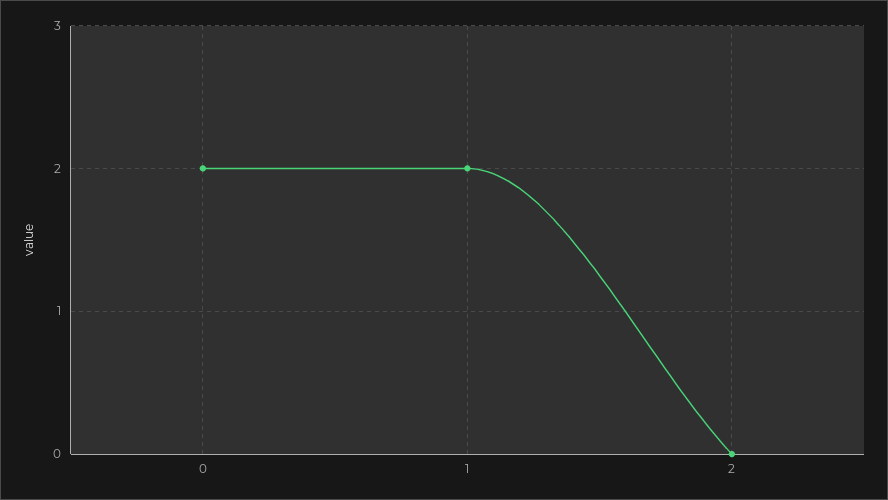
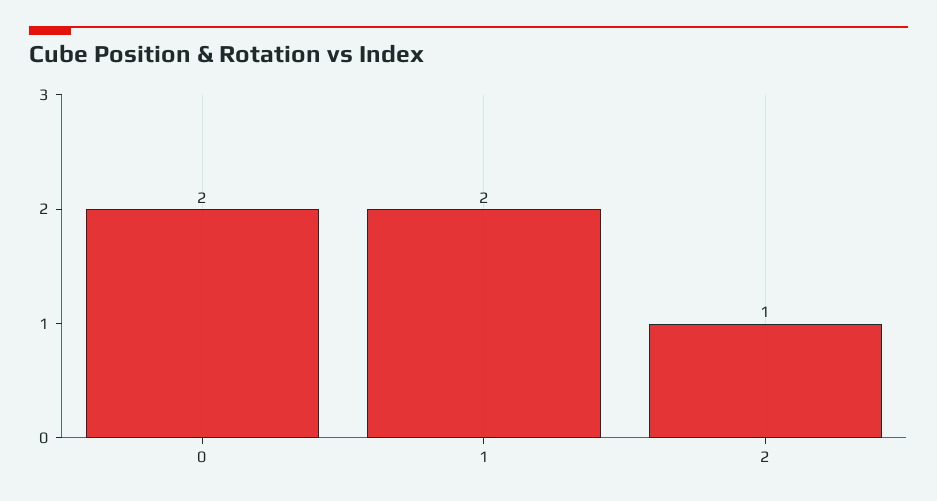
  {
    "0": 2,
    "1": 2,
-   "2": 0
+   "2": 1
  }

